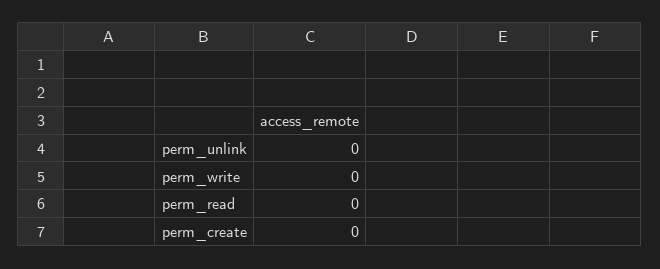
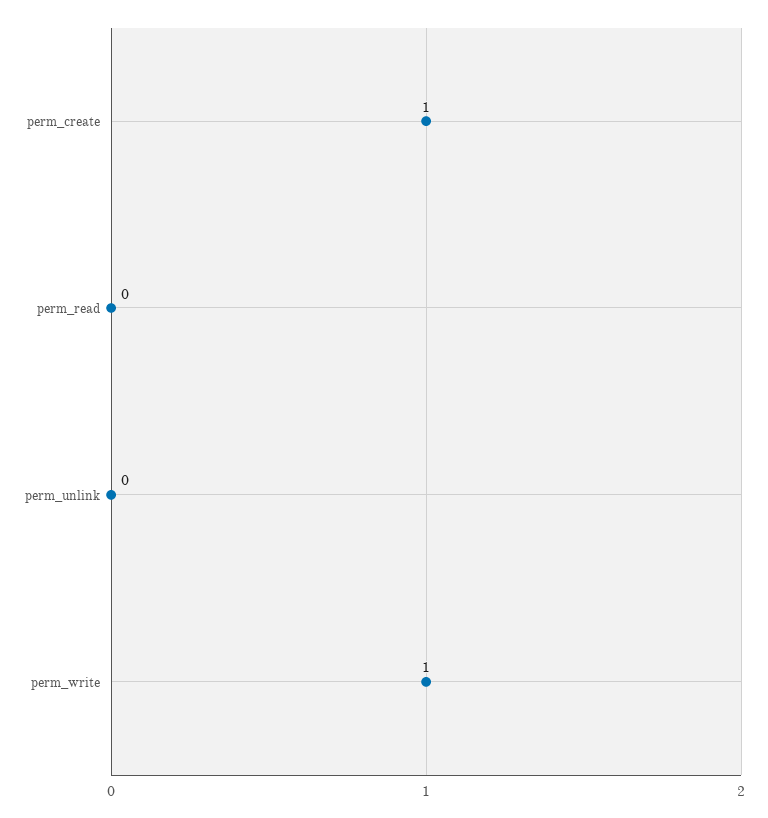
  {
    "perm_unlink": 0,
-   "perm_write": 0,
+   "perm_write": 1,
    "perm_read": 0,
-   "perm_create": 0
+   "perm_create": 1
  }

